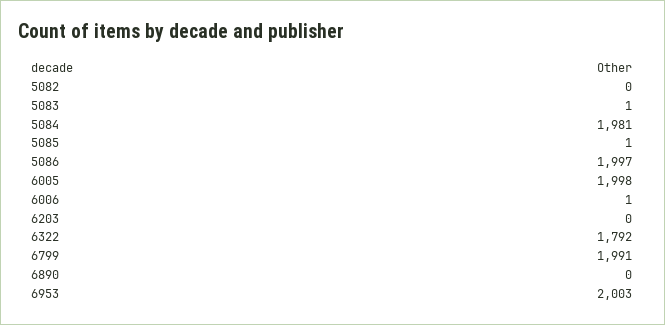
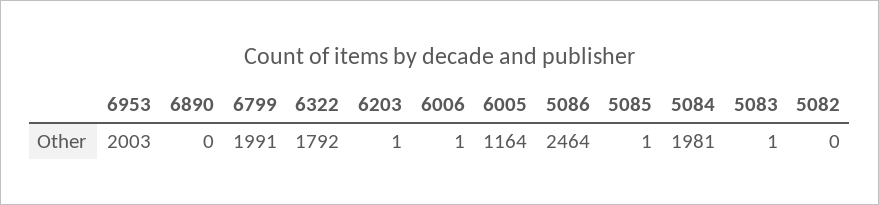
  {
    "5082": 0,
    "5083": 1,
    "5084": 1981,
    "5085": 1,
-   "5086": 1997,
+   "5086": 2464,
-   "6005": 1998,
+   "6005": 1164,
    "6006": 1,
-   "6203": 0,
+   "6203": 1,
    "6322": 1792,
    "6799": 1991,
    "6890": 0,
    "6953": 2003
  }

